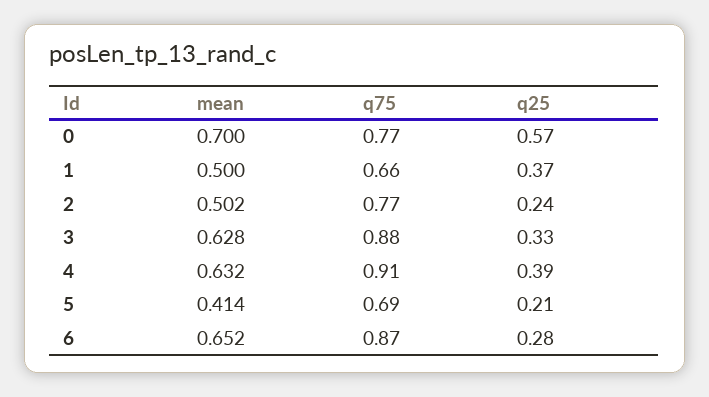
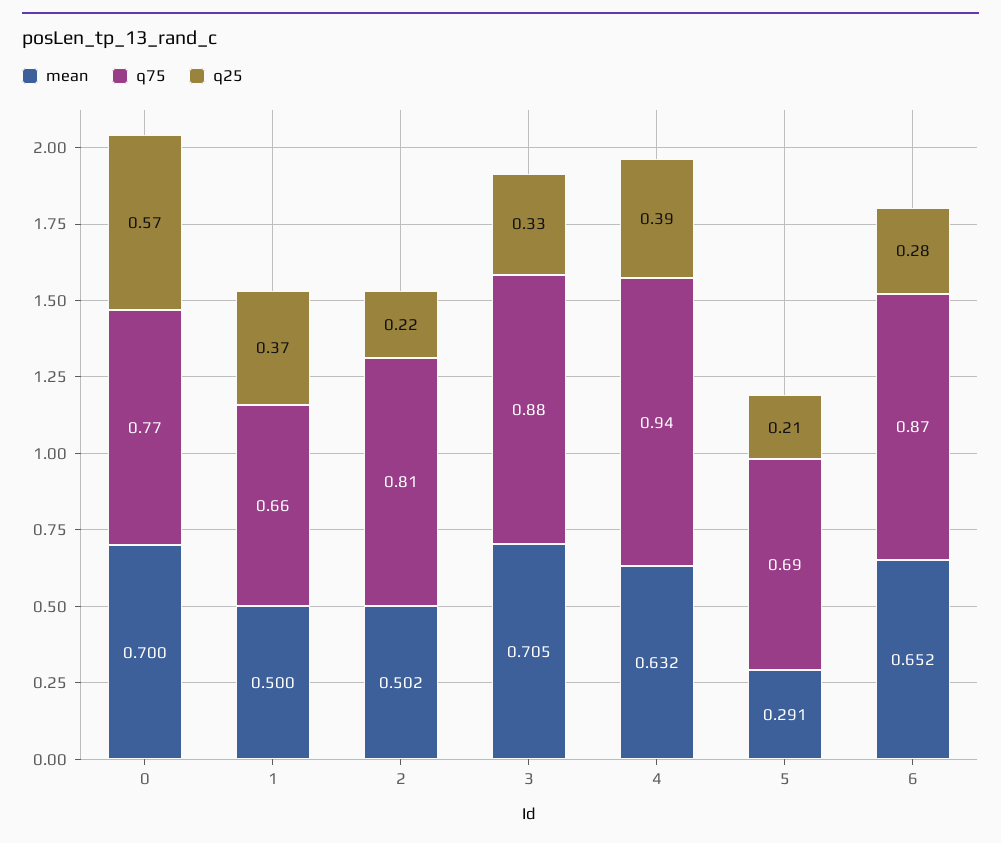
  {
    "mean": {
      "0": 0.7,
      "1": 0.5,
      "2": 0.502,
-     "3": 0.628,
+     "3": 0.705,
      "4": 0.632,
-     "5": 0.414,
+     "5": 0.291,
      "6": 0.652
    },
    "q75": {
      "0": 0.77,
      "1": 0.66,
-     "2": 0.77,
+     "2": 0.81,
      "3": 0.88,
-     "4": 0.91,
+     "4": 0.94,
      "5": 0.69,
      "6": 0.87
    },
    "q25": {
      "0": 0.57,
      "1": 0.37,
-     "2": 0.24,
+     "2": 0.22,
      "3": 0.33,
      "4": 0.39,
      "5": 0.21,
      "6": 0.28
    }
  }

